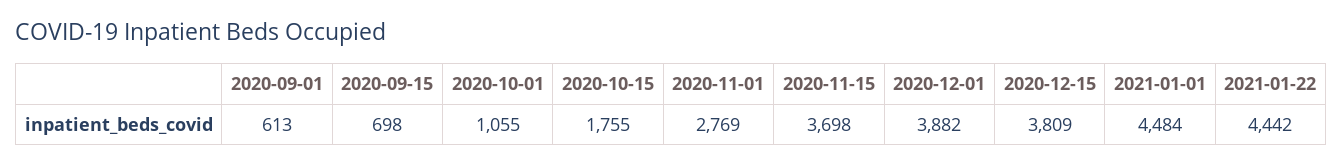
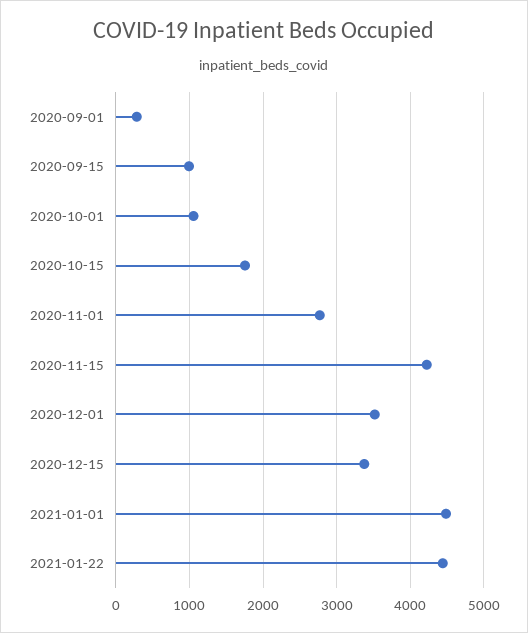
  {
-   "2020-09-01": 613,
+   "2020-09-01": 300,
-   "2020-09-15": 698,
+   "2020-09-15": 1000,
    "2020-10-01": 1055,
    "2020-10-15": 1755,
    "2020-11-01": 2769,
-   "2020-11-15": 3698,
+   "2020-11-15": 4200,
-   "2020-12-01": 3882,
+   "2020-12-01": 3500,
-   "2020-12-15": 3809,
+   "2020-12-15": 3400,
    "2021-01-01": 4484,
    "2021-01-22": 4442
  }

